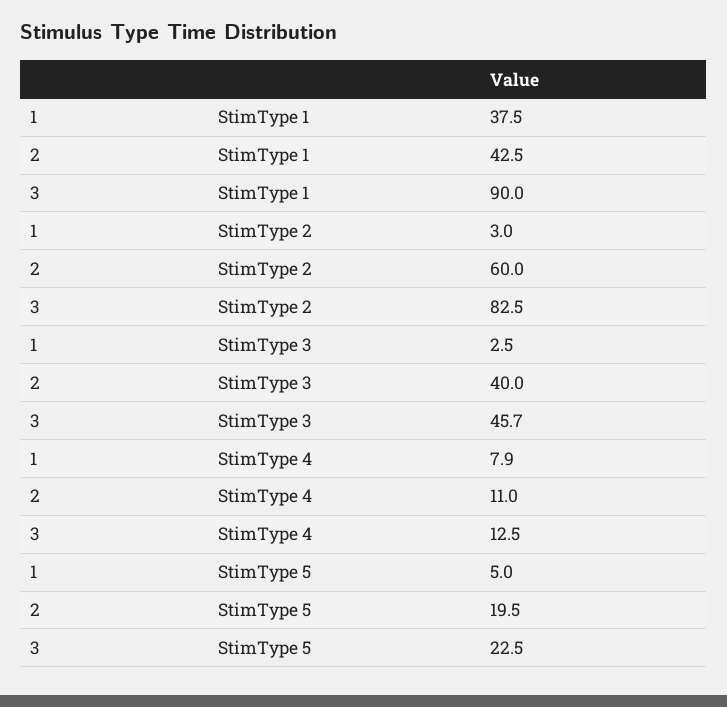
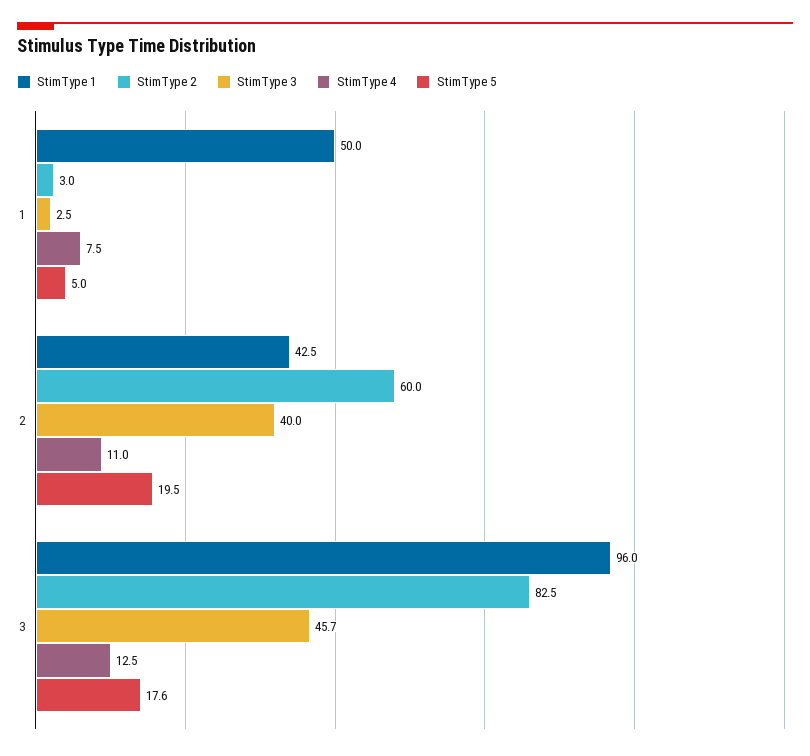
  {
    "StimType 1": {
-     "1": 37.5,
+     "1": 50,
      "2": 42.5,
-     "3": 90
+     "3": 96
    },
    "StimType 2": {
      "1": 3,
      "2": 60,
      "3": 82.5
    },
    "StimType 3": {
      "1": 2.5,
      "2": 40,
      "3": 45.7
    },
    "StimType 4": {
-     "1": 7.9,
+     "1": 7.5,
      "2": 11,
      "3": 12.5
    },
    "StimType 5": {
      "1": 5,
      "2": 19.5,
-     "3": 22.5
+     "3": 17.6
    }
  }

